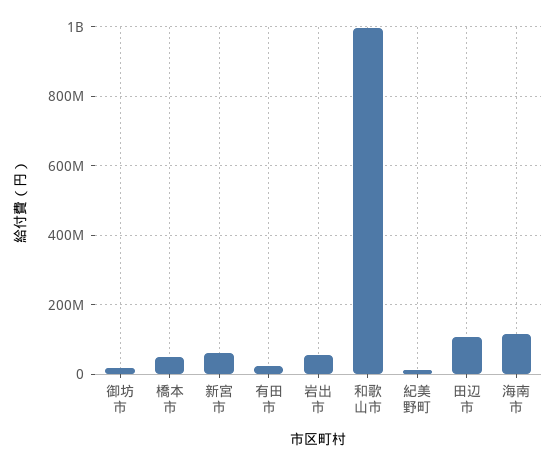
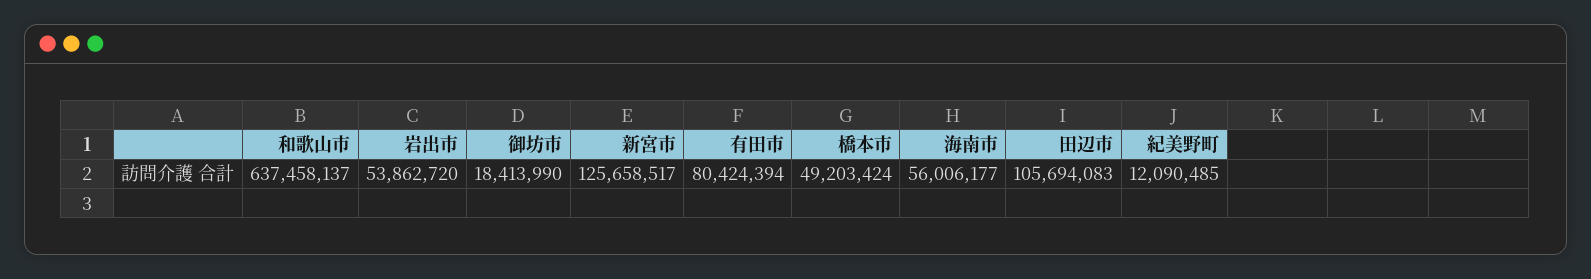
  {
    "御坊市": 18413990,
    "橋本市": 49203424,
-   "新宮市": 60000000,
+   "新宮市": 125658517,
-   "有田市": 20000000,
+   "有田市": 80424394,
    "岩出市": 53862720,
-   "和歌山市": 1000000000,
+   "和歌山市": 637458137,
    "紀美野町": 12090485,
    "田辺市": 105694083,
-   "海南市": 120000000
+   "海南市": 56006177
  }

